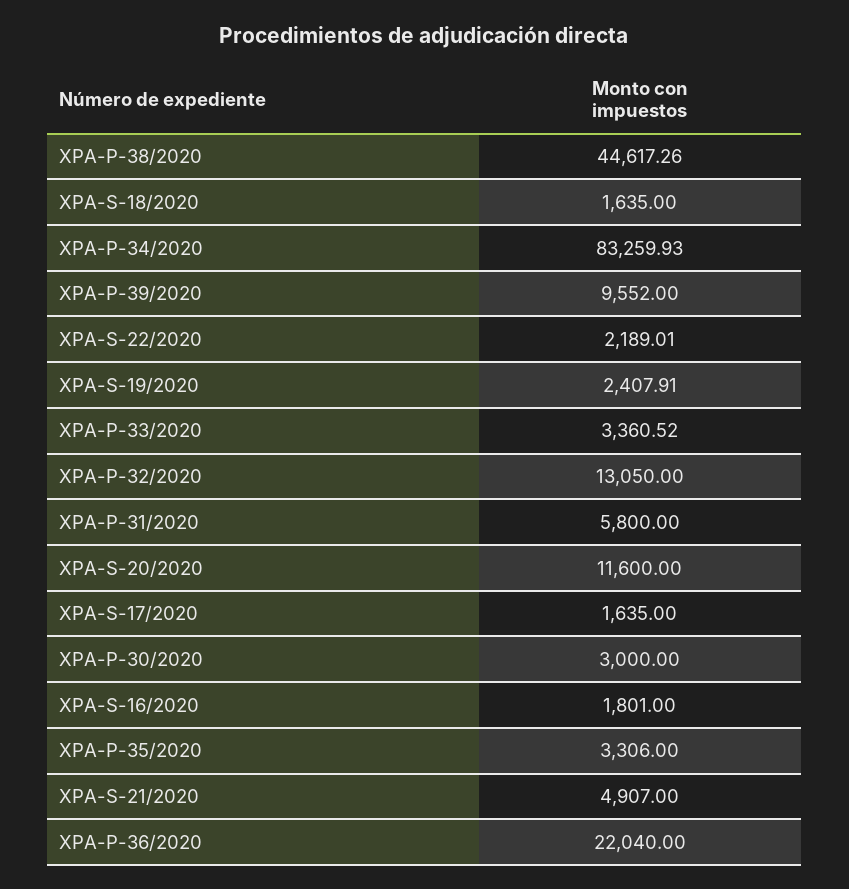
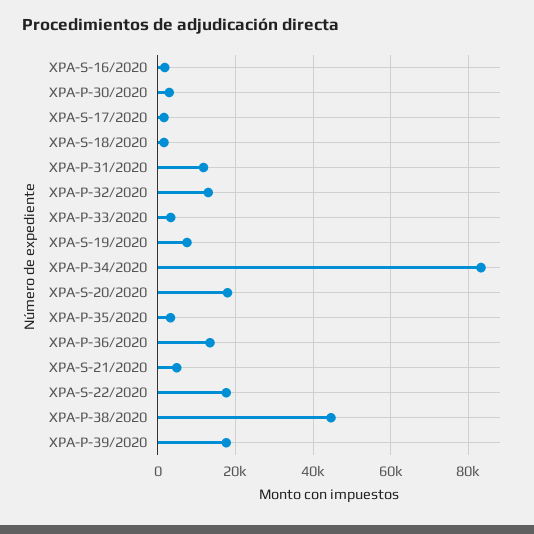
  {
    "XPA-P-38/2020": 44617.26,
    "XPA-S-18/2020": 1635,
    "XPA-P-34/2020": 83259.93,
-   "XPA-P-39/2020": 9552,
+   "XPA-P-39/2020": 18000,
-   "XPA-S-22/2020": 2189.01,
+   "XPA-S-22/2020": 18000,
-   "XPA-S-19/2020": 2407.91,
+   "XPA-S-19/2020": 8000,
    "XPA-P-33/2020": 3360.52,
    "XPA-P-32/2020": 13050,
-   "XPA-P-31/2020": 5800,
+   "XPA-P-31/2020": 12000,
-   "XPA-S-20/2020": 11600,
+   "XPA-S-20/2020": 18000,
    "XPA-S-17/2020": 1635,
    "XPA-P-30/2020": 3000,
    "XPA-S-16/2020": 1801,
    "XPA-P-35/2020": 3306,
    "XPA-S-21/2020": 4907,
-   "XPA-P-36/2020": 22040
+   "XPA-P-36/2020": 14000
  }

